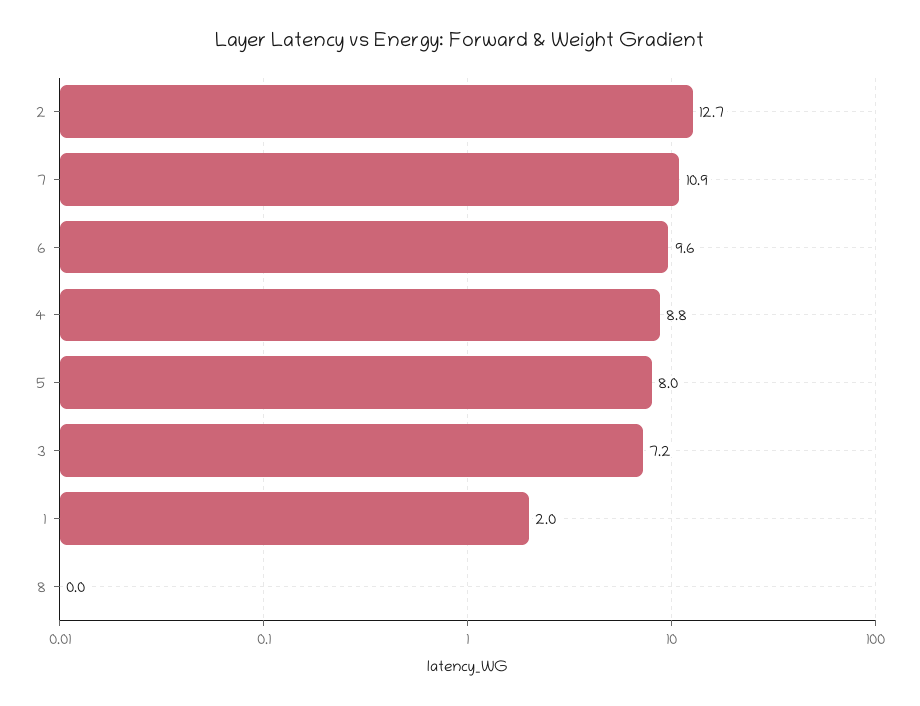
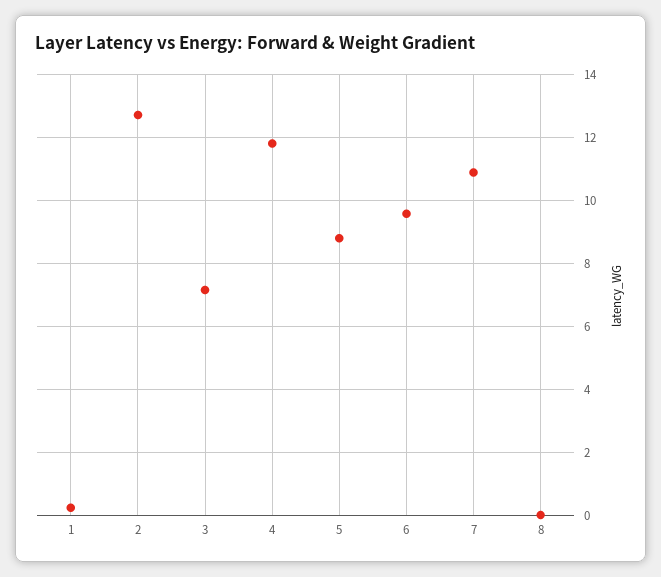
  {
    "2": 12.7,
    "7": 10.9,
    "6": 9.6,
-   "4": 8.8,
+   "4": 11.8,
-   "5": 8,
+   "5": 8.8,
    "3": 7.2,
-   "1": 2,
+   "1": 0.2,
    "8": 0
  }

